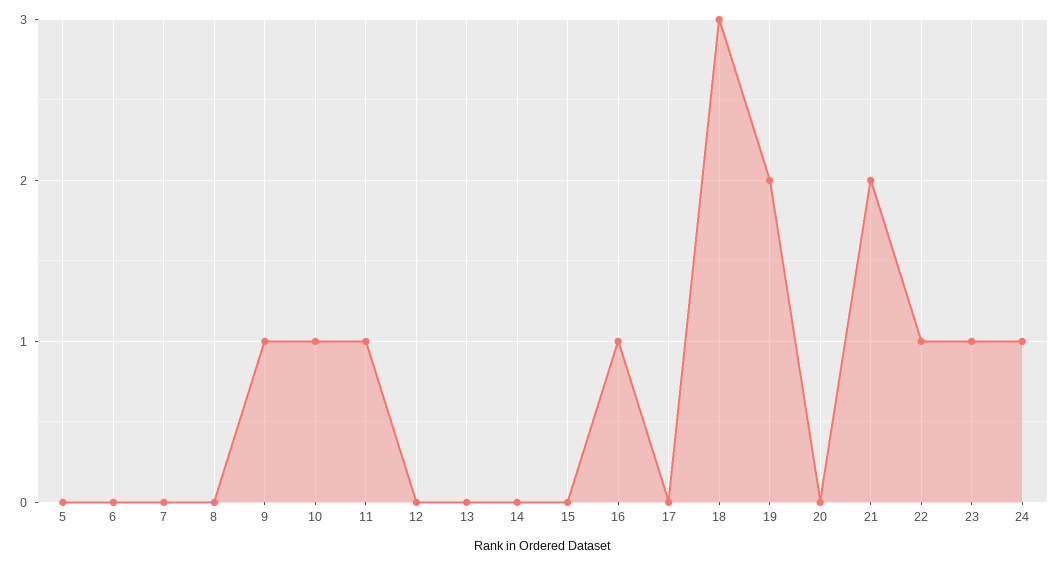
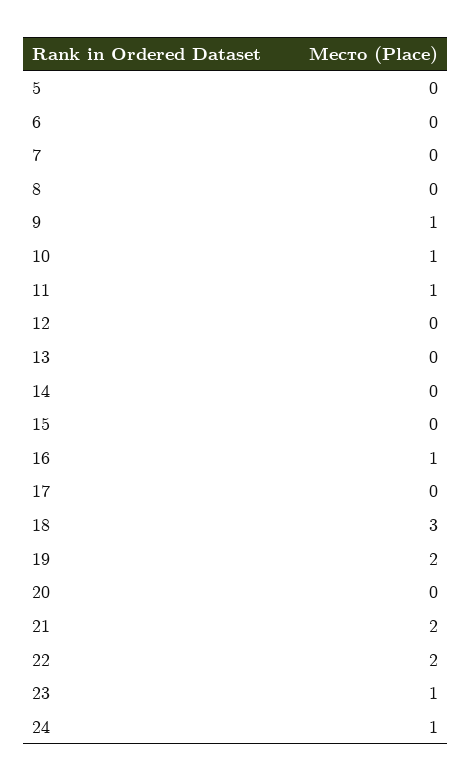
  {
    "5": 0,
    "6": 0,
    "7": 0,
    "8": 0,
    "9": 1,
    "10": 1,
    "11": 1,
    "12": 0,
    "13": 0,
    "14": 0,
    "15": 0,
    "16": 1,
    "17": 0,
    "18": 3,
    "19": 2,
    "20": 0,
    "21": 2,
-   "22": 1,
+   "22": 2,
    "23": 1,
    "24": 1
  }

